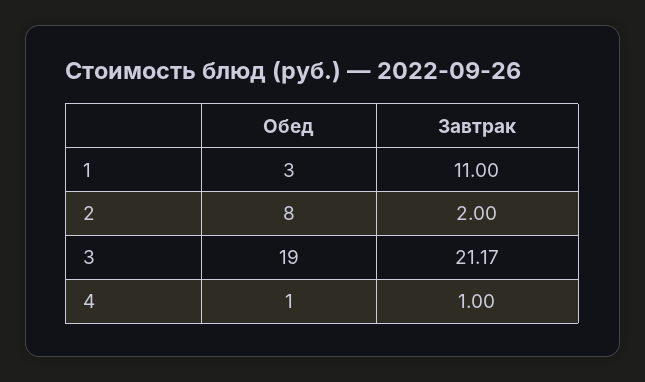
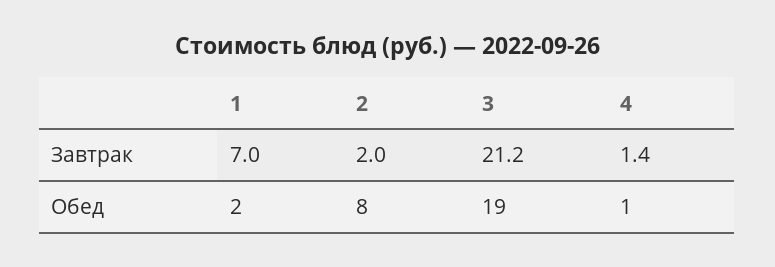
  {
    "Обед": {
-     "1": 3,
+     "1": 2,
      "2": 8,
      "3": 19,
      "4": 1
    },
    "Завтрак": {
-     "1": 11,
+     "1": 7,
      "2": 2,
      "3": 21.17,
-     "4": 1
+     "4": 1.4
    }
  }

